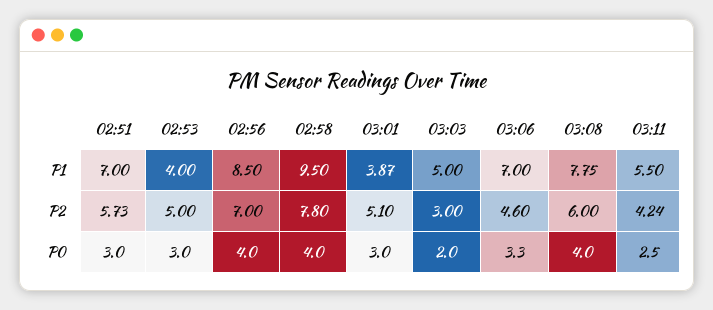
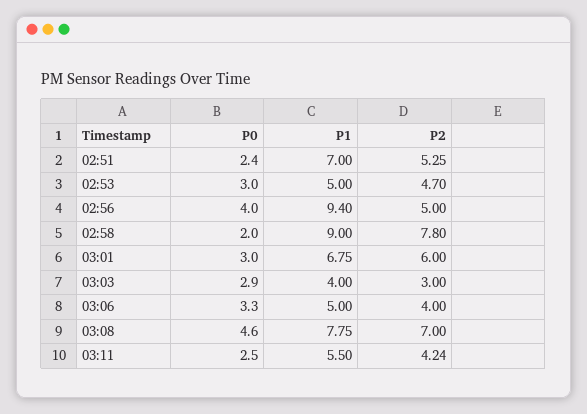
  {
    "02:51": {
      "P1": 7,
-     "P2": 5.73,
+     "P2": 5.25,
-     "P0": 3
+     "P0": 2.4
    },
    "02:53": {
-     "P1": 4,
+     "P1": 5,
-     "P2": 5,
+     "P2": 4.7,
      "P0": 3
    },
    "02:56": {
-     "P1": 8.5,
+     "P1": 9.4,
-     "P2": 7,
+     "P2": 5,
      "P0": 4
    },
    "02:58": {
-     "P1": 9.5,
+     "P1": 9,
      "P2": 7.8,
-     "P0": 4
+     "P0": 2
    },
    "03:01": {
-     "P1": 3.87,
+     "P1": 6.75,
-     "P2": 5.1,
+     "P2": 6,
      "P0": 3
    },
    "03:03": {
-     "P1": 5,
+     "P1": 4,
      "P2": 3,
-     "P0": 2
+     "P0": 2.9
    },
    "03:06": {
-     "P1": 7,
+     "P1": 5,
-     "P2": 4.6,
+     "P2": 4,
      "P0": 3.3
    },
    "03:08": {
      "P1": 7.75,
-     "P2": 6,
+     "P2": 7,
-     "P0": 4
+     "P0": 4.6
    },
    "03:11": {
      "P1": 5.5,
      "P2": 4.24,
      "P0": 2.5
    }
  }

